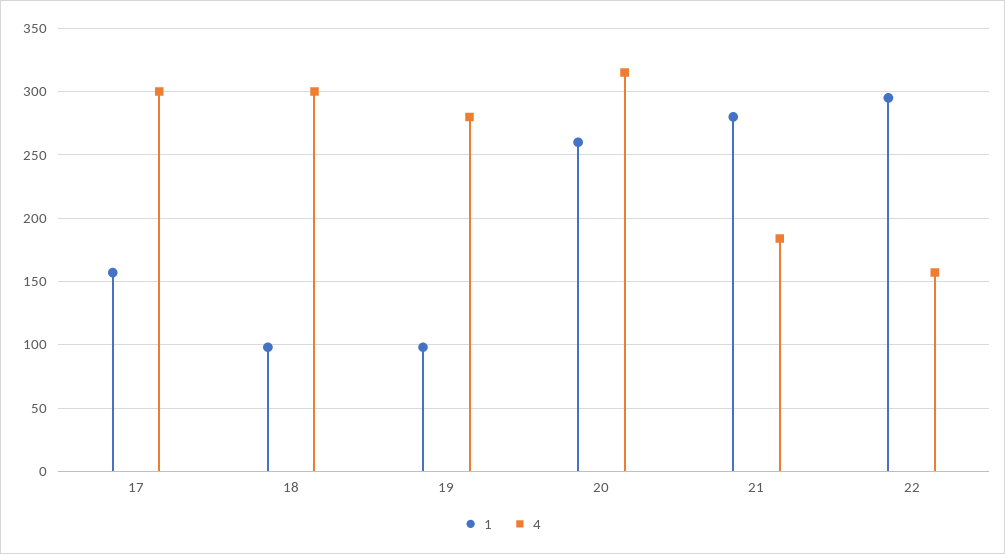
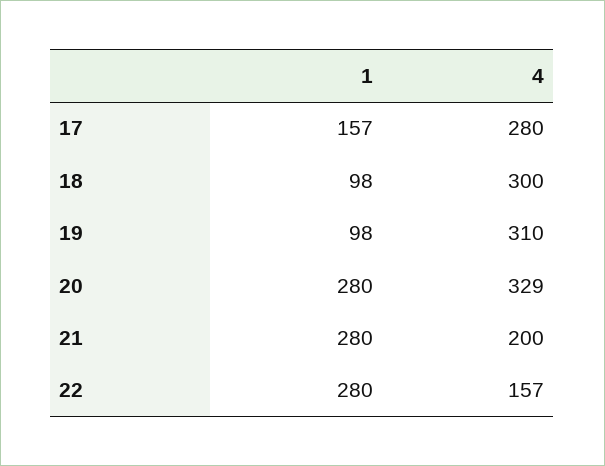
  {
    "1": {
      "17": 157,
      "18": 98,
      "19": 98,
-     "20": 260,
+     "20": 280,
      "21": 280,
-     "22": 295
+     "22": 280
    },
    "4": {
-     "17": 300,
+     "17": 280,
      "18": 300,
-     "19": 280,
+     "19": 310,
-     "20": 315,
+     "20": 329,
-     "21": 185,
+     "21": 200,
      "22": 157
    }
  }

